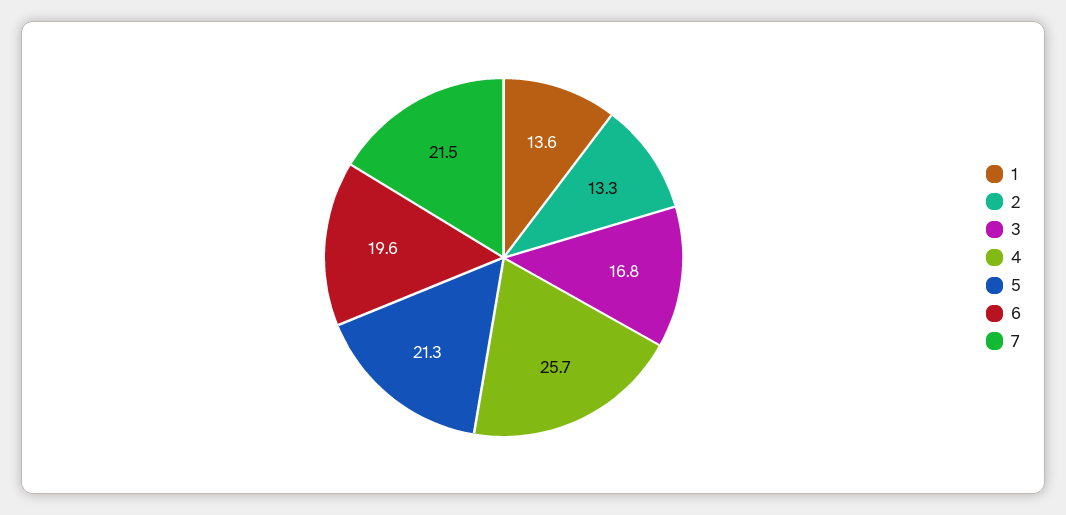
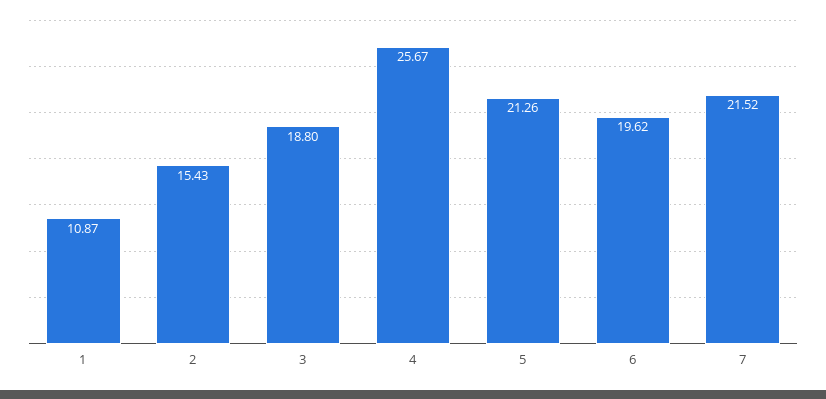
  {
-   "1": 13.6,
+   "1": 10.87,
-   "2": 13.3,
+   "2": 15.43,
-   "3": 16.8,
+   "3": 18.8,
    "4": 25.67,
    "5": 21.26,
    "6": 19.62,
    "7": 21.52
  }

